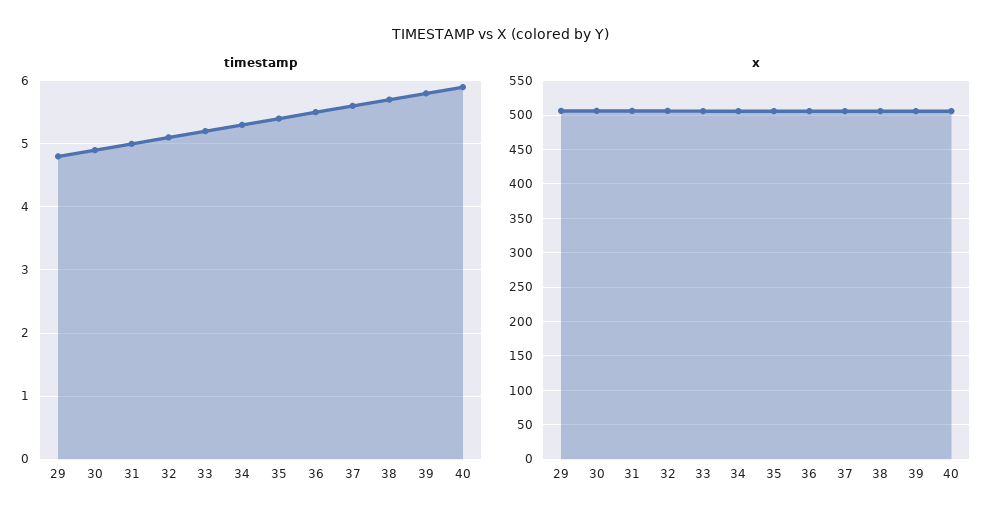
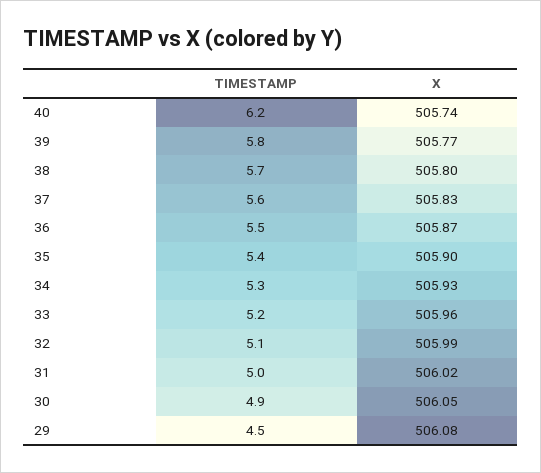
  {
    "timestamp": {
-     "29": 4.8,
+     "29": 4.5,
      "30": 4.9,
      "31": 5,
      "32": 5.1,
      "33": 5.2,
      "34": 5.3,
      "35": 5.4,
      "36": 5.5,
      "37": 5.6,
      "38": 5.7,
      "39": 5.8,
-     "40": 5.9
+     "40": 6.2
    },
    "x": {
      "29": 506.08,
      "30": 506.05,
      "31": 506.02,
      "32": 505.99,
      "33": 505.96,
      "34": 505.93,
      "35": 505.9,
      "36": 505.87,
      "37": 505.83,
      "38": 505.8,
      "39": 505.77,
      "40": 505.74
    }
  }

